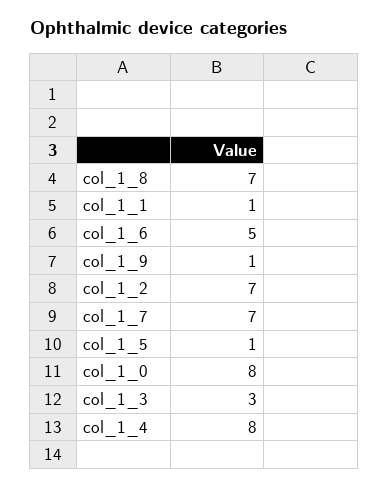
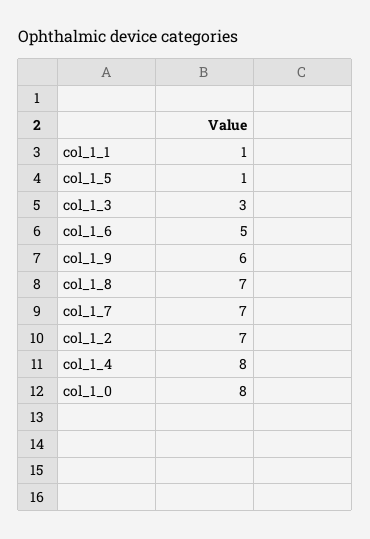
  {
    "col_1_8": 7,
    "col_1_1": 1,
    "col_1_6": 5,
-   "col_1_9": 1,
+   "col_1_9": 6,
    "col_1_2": 7,
    "col_1_7": 7,
    "col_1_5": 1,
    "col_1_0": 8,
    "col_1_3": 3,
    "col_1_4": 8
  }

